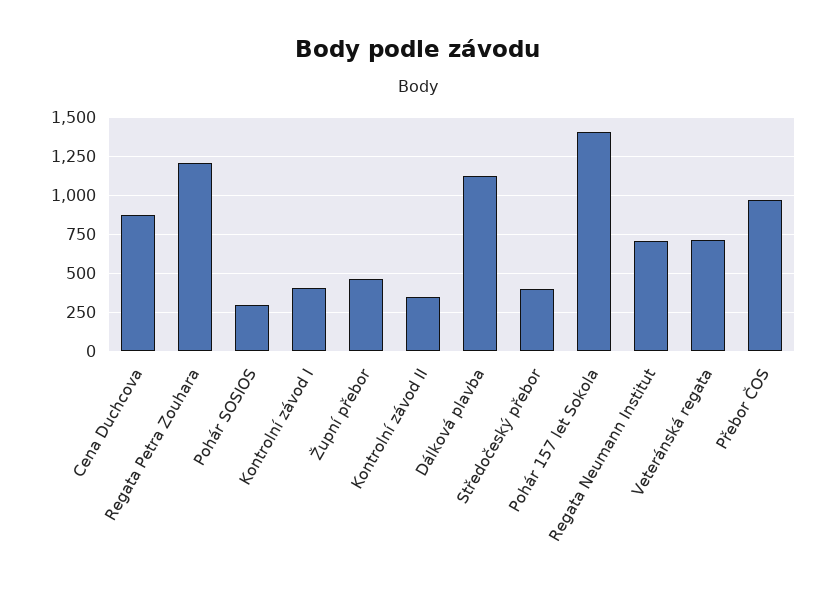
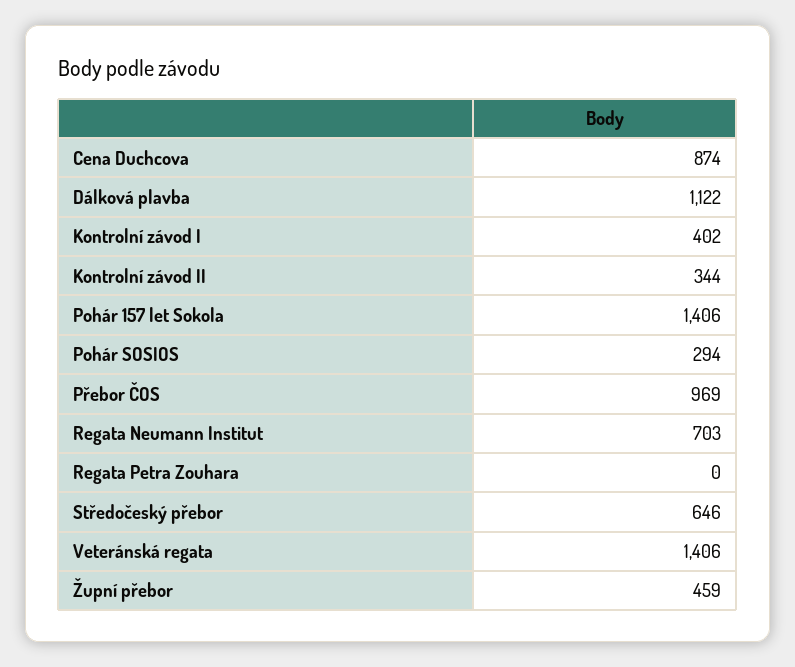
  {
    "Cena Duchcova": 874,
-   "Regata Petra Zouhara": 1200,
+   "Regata Petra Zouhara": 0,
    "Pohár SOSIOS": 294,
    "Kontrolní závod I": 402,
    "Župní přebor": 459,
    "Kontrolní závod II": 344,
    "Dálková plavba": 1122,
-   "Středočeský přebor": 400,
+   "Středočeský přebor": 646,
    "Pohár 157 let Sokola": 1406,
    "Regata Neumann Institut": 703,
-   "Veteránská regata": 700,
+   "Veteránská regata": 1406,
    "Přebor ČOS": 969
  }

